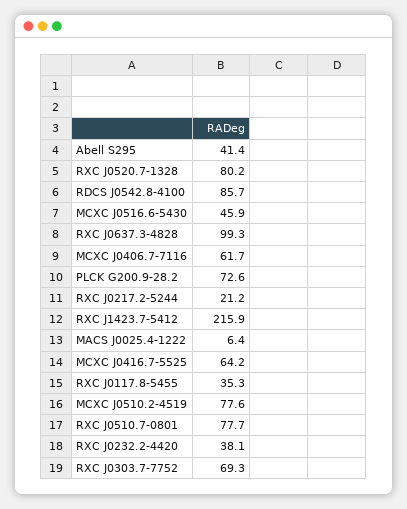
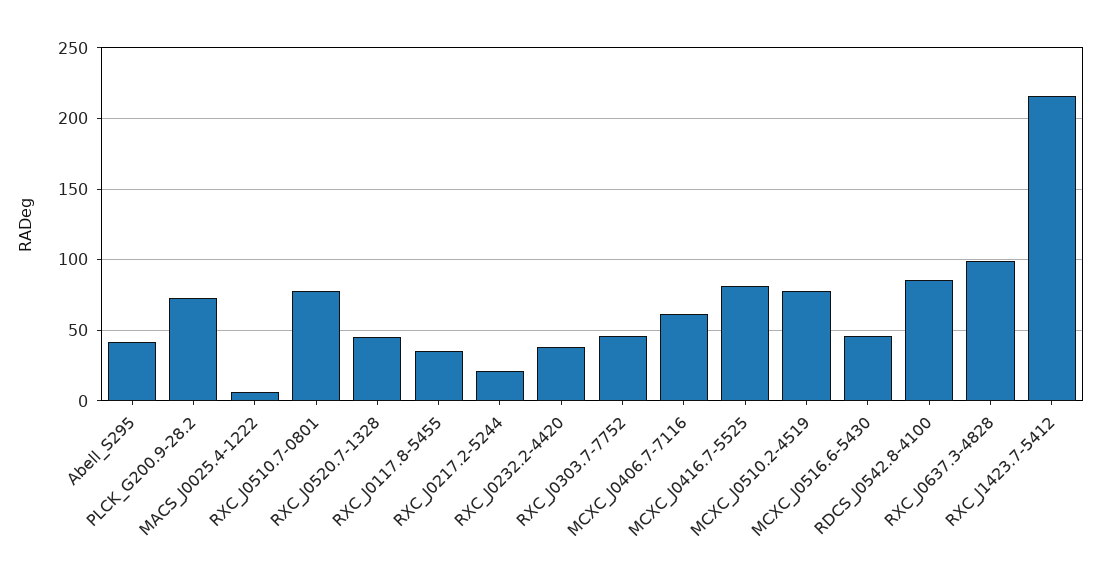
  {
    "Abell S295": 41.4,
-   "RXC J0520.7-1328": 80.2,
+   "RXC J0520.7-1328": 45,
    "RDCS J0542.8-4100": 85.7,
    "MCXC J0516.6-5430": 45.9,
    "RXC J0637.3-4828": 99.3,
    "MCXC J0406.7-7116": 61.7,
    "PLCK G200.9-28.2": 72.6,
    "RXC J0217.2-5244": 21.2,
    "RXC J1423.7-5412": 215.9,
    "MACS J0025.4-1222": 6.4,
-   "MCXC J0416.7-5525": 64.2,
+   "MCXC J0416.7-5525": 80,
    "RXC J0117.8-5455": 35.3,
    "MCXC J0510.2-4519": 77.6,
    "RXC J0510.7-0801": 77.7,
    "RXC J0232.2-4420": 38.1,
-   "RXC J0303.7-7752": 69.3
+   "RXC J0303.7-7752": 45
  }

